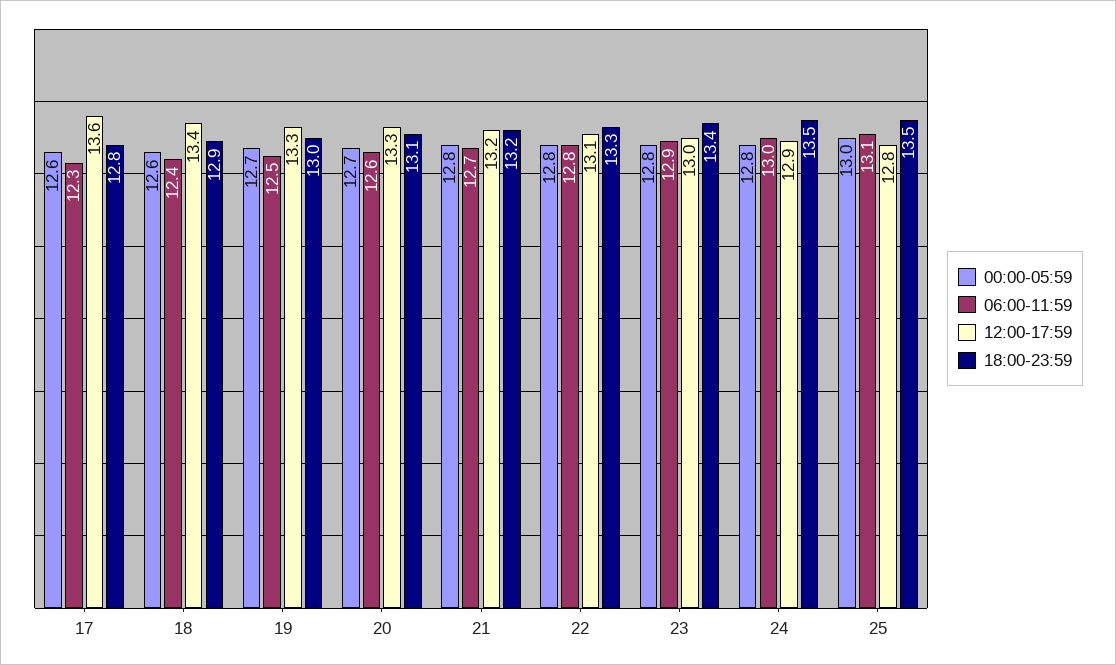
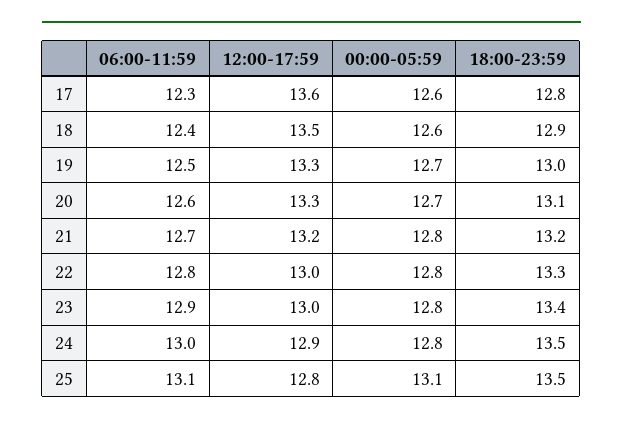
  {
    "00:00-05:59": {
      "17": 12.6,
      "18": 12.6,
      "19": 12.7,
      "20": 12.7,
      "21": 12.8,
      "22": 12.8,
      "23": 12.8,
      "24": 12.8,
-     "25": 13
+     "25": 13.1
    },
    "06:00-11:59": {
      "17": 12.3,
      "18": 12.4,
      "19": 12.5,
      "20": 12.6,
      "21": 12.7,
      "22": 12.8,
      "23": 12.9,
      "24": 13,
      "25": 13.1
    },
    "12:00-17:59": {
      "17": 13.6,
-     "18": 13.4,
+     "18": 13.5,
      "19": 13.3,
      "20": 13.3,
      "21": 13.2,
-     "22": 13.1,
+     "22": 13,
      "23": 13,
      "24": 12.9,
      "25": 12.8
    },
    "18:00-23:59": {
      "17": 12.8,
      "18": 12.9,
      "19": 13,
      "20": 13.1,
      "21": 13.2,
      "22": 13.3,
      "23": 13.4,
      "24": 13.5,
      "25": 13.5
    }
  }

